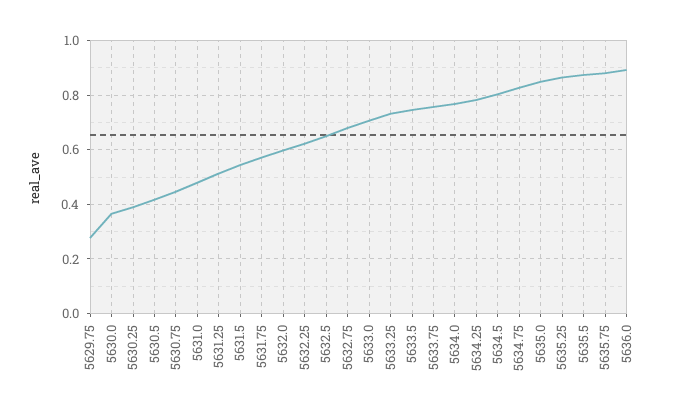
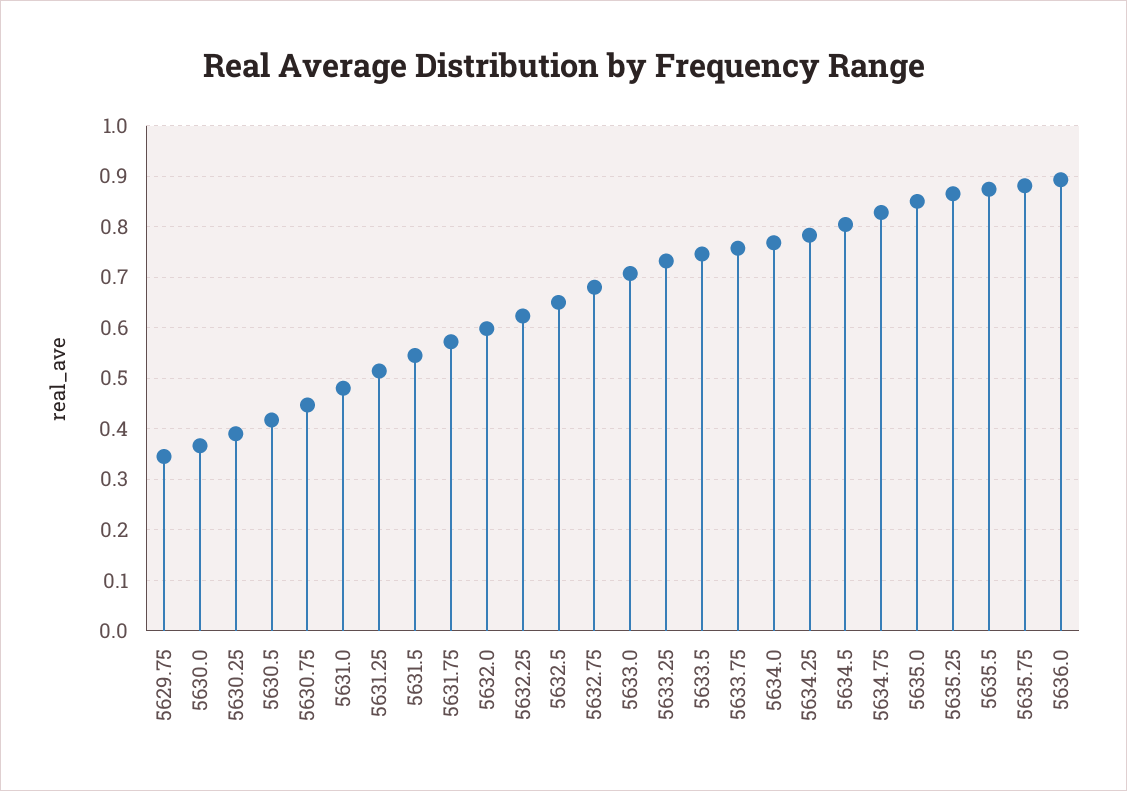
  {
-   "5629.75": 0.275,
+   "5629.75": 0.34,
    "5630.0": 0.36,
    "5630.25": 0.4,
    "5630.5": 0.42,
    "5630.75": 0.44,
    "5631.0": 0.48,
    "5631.25": 0.52,
    "5631.5": 0.54,
    "5631.75": 0.58,
    "5632.0": 0.6,
    "5632.25": 0.62,
    "5632.5": 0.66,
    "5632.75": 0.68,
    "5633.0": 0.7,
    "5633.25": 0.74,
    "5633.5": 0.74,
    "5633.75": 0.76,
    "5634.0": 0.76,
    "5634.25": 0.78,
    "5634.5": 0.8,
    "5634.75": 0.82,
    "5635.0": 0.86,
    "5635.25": 0.86,
    "5635.5": 0.88,
    "5635.75": 0.88,
    "5636.0": 0.9
  }

